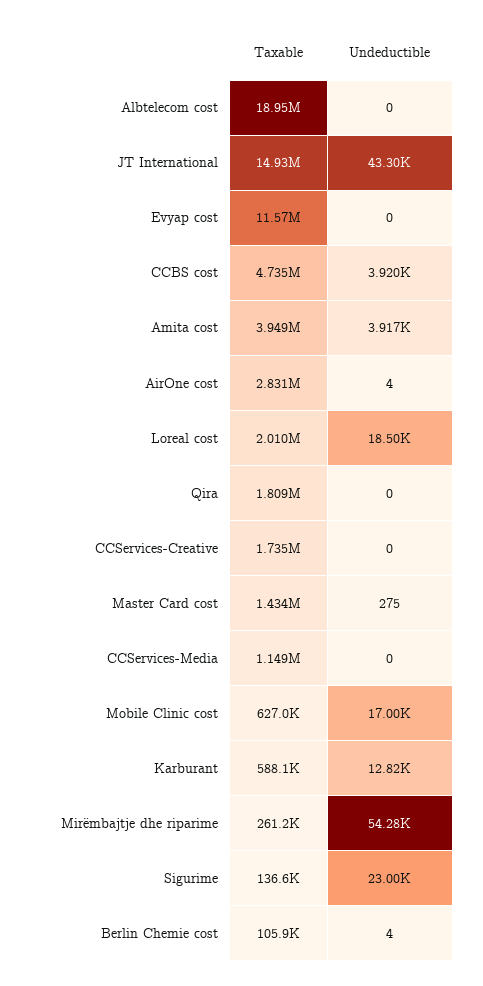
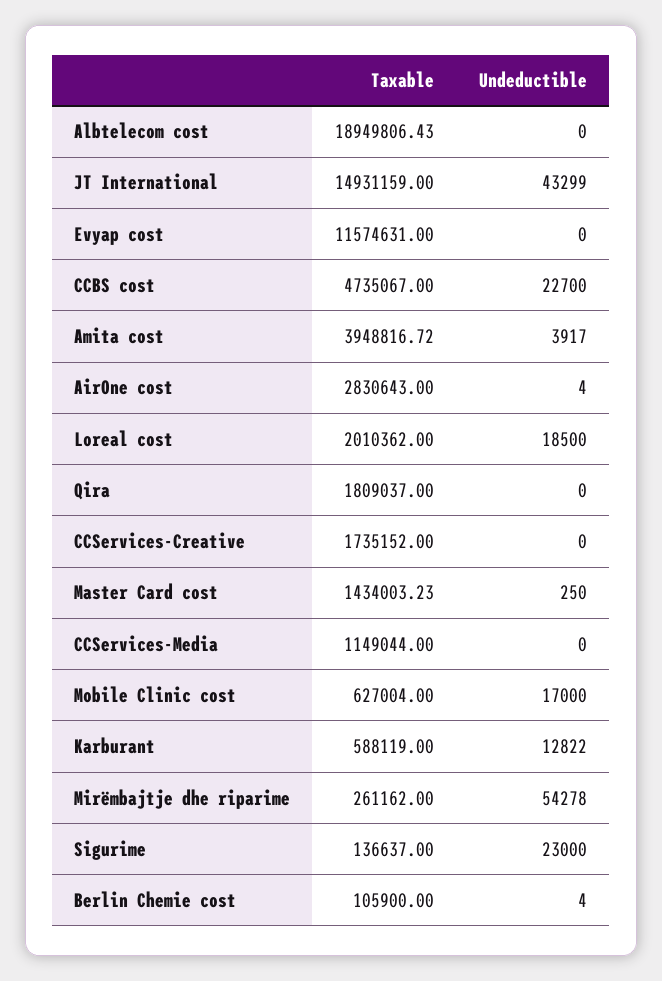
  {
    "Taxable": {
      "Albtelecom cost": 18949806.43,
      "JT International": 14931159,
      "Evyap cost": 11574631,
      "CCBS cost": 4735067,
      "Amita cost": 3948816.72,
      "AirOne cost": 2830643,
      "Loreal cost": 2010362,
      "Qira": 1809037,
      "CCServices-Creative": 1735152,
      "Master Card cost": 1434003.23,
      "CCServices-Media": 1149044,
      "Mobile Clinic cost": 627004,
      "Karburant": 588119,
      "Mirëmbajtje dhe riparime": 261162,
      "Sigurime": 136637,
      "Berlin Chemie cost": 105900
    },
    "Undeductible": {
      "Albtelecom cost": 0,
      "JT International": 43299,
      "Evyap cost": 0,
-     "CCBS cost": 3920,
+     "CCBS cost": 22700,
      "Amita cost": 3917,
      "AirOne cost": 4,
      "Loreal cost": 18500,
      "Qira": 0,
      "CCServices-Creative": 0,
-     "Master Card cost": 275,
+     "Master Card cost": 250,
      "CCServices-Media": 0,
      "Mobile Clinic cost": 17000,
      "Karburant": 12822,
      "Mirëmbajtje dhe riparime": 54278,
      "Sigurime": 23000,
      "Berlin Chemie cost": 4
    }
  }

